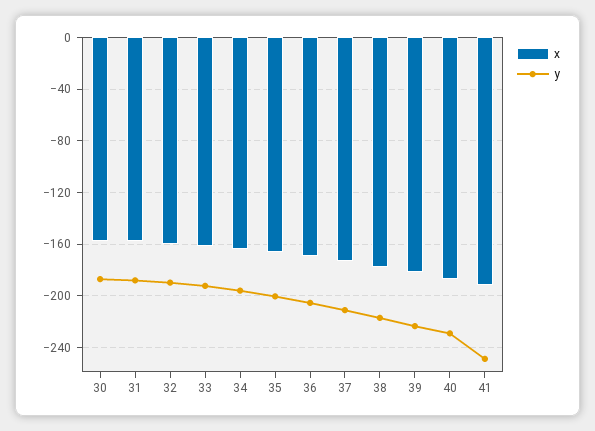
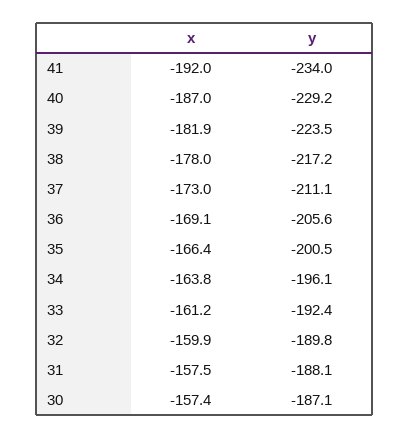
  {
    "x": {
      "30": -157.4,
      "31": -157.5,
      "32": -159.9,
      "33": -161.2,
      "34": -163.8,
      "35": -166.4,
      "36": -169.1,
      "37": -173,
      "38": -178,
      "39": -181.9,
      "40": -187,
      "41": -192
    },
    "y": {
      "30": -187.1,
      "31": -188.1,
      "32": -189.8,
      "33": -192.4,
      "34": -196.1,
      "35": -200.5,
      "36": -205.6,
      "37": -211.1,
      "38": -217.2,
      "39": -223.5,
      "40": -229.2,
-     "41": -250
+     "41": -234
    }
  }

